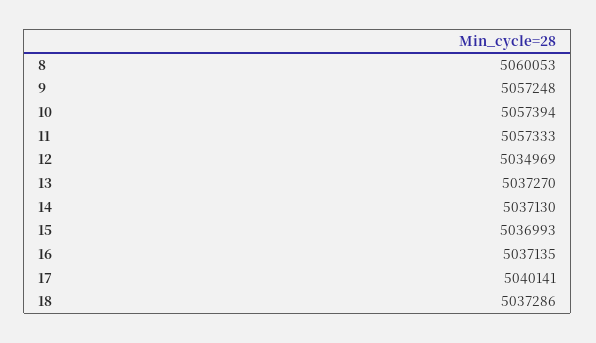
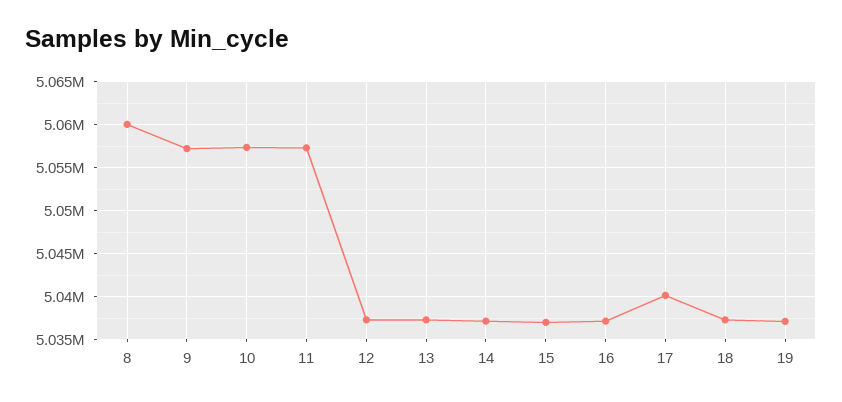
  {
    "8": 5060053,
    "9": 5057248,
    "10": 5057394,
    "11": 5057333,
-   "12": 5034969,
+   "12": 5037000,
    "13": 5037270,
    "14": 5037130,
    "15": 5036993,
    "16": 5037135,
    "17": 5040141,
-   "18": 5037286
+   "18": 5037286,
+   "19": 5037000
  }

